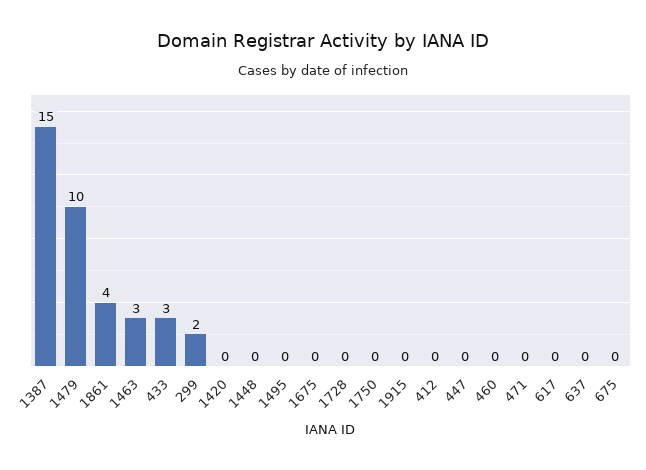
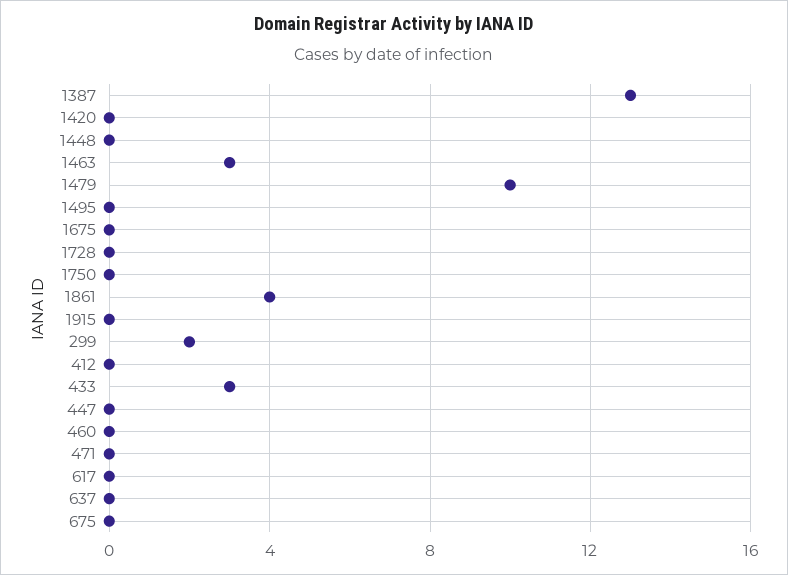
  {
-   "1387": 15,
+   "1387": 13,
    "1479": 10,
    "1861": 4,
    "1463": 3,
    "433": 3,
    "299": 2,
    "1420": 0,
    "1448": 0,
    "1495": 0,
    "1675": 0,
    "1728": 0,
    "1750": 0,
    "1915": 0,
    "412": 0,
    "447": 0,
    "460": 0,
    "471": 0,
    "617": 0,
    "637": 0,
    "675": 0
  }

